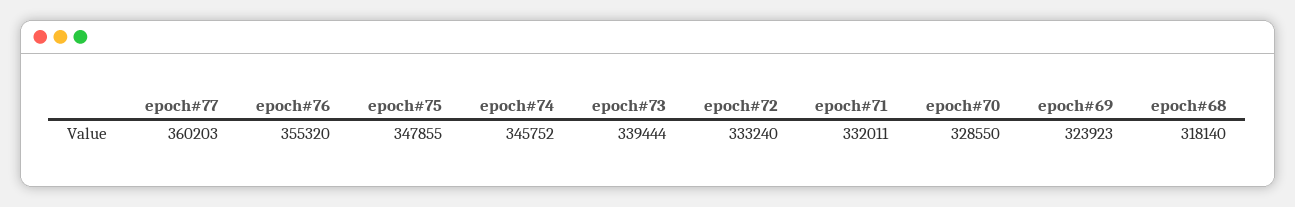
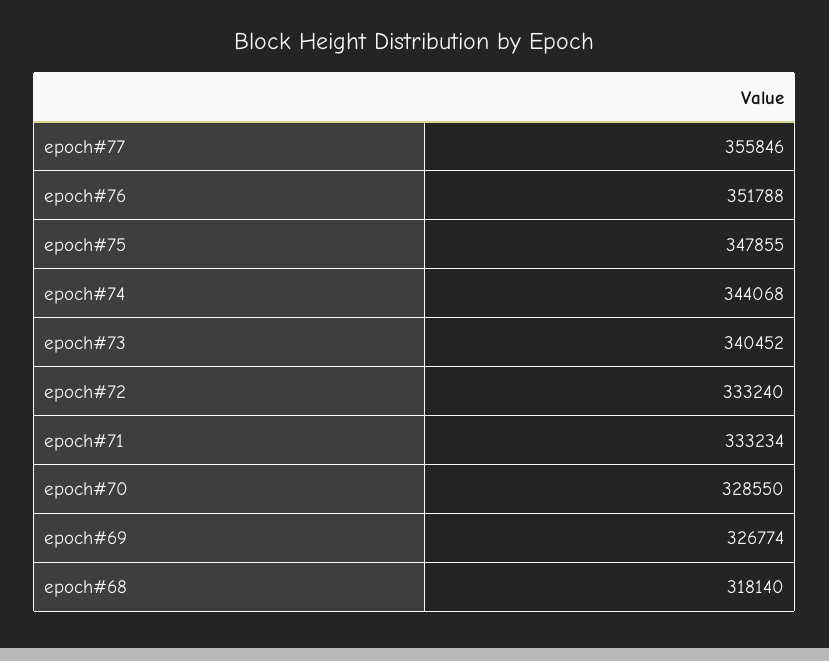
  {
-   "epoch#77": 360203,
+   "epoch#77": 355846,
-   "epoch#76": 355320,
+   "epoch#76": 351788,
    "epoch#75": 347855,
-   "epoch#74": 345752,
+   "epoch#74": 344068,
-   "epoch#73": 339444,
+   "epoch#73": 340452,
    "epoch#72": 333240,
-   "epoch#71": 332011,
+   "epoch#71": 333234,
    "epoch#70": 328550,
-   "epoch#69": 323923,
+   "epoch#69": 326774,
    "epoch#68": 318140
  }

